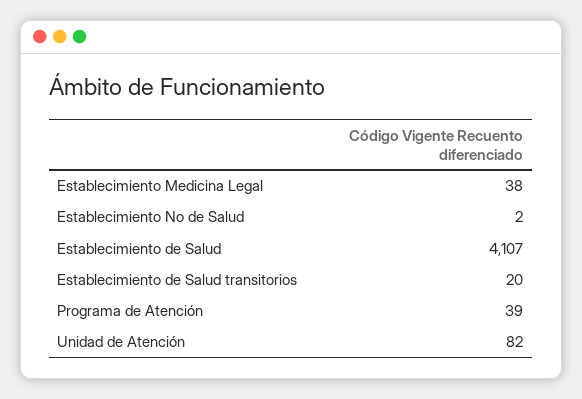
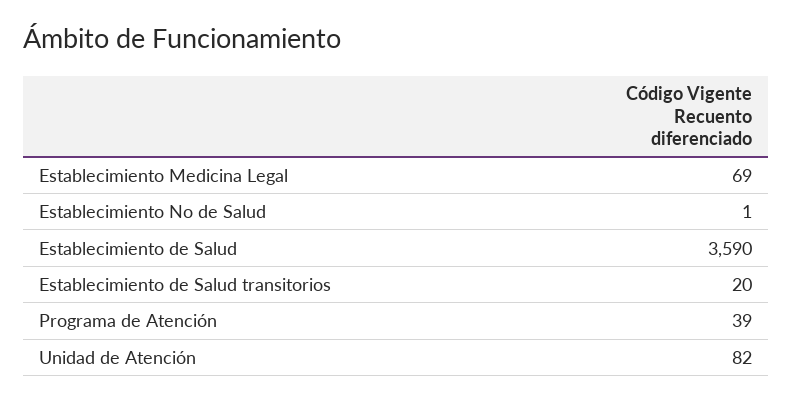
  {
-   "Establecimiento Medicina Legal": 38,
+   "Establecimiento Medicina Legal": 69,
-   "Establecimiento No de Salud": 2,
+   "Establecimiento No de Salud": 1,
-   "Establecimiento de Salud": 4107,
+   "Establecimiento de Salud": 3590,
    "Establecimiento de Salud transitorios": 20,
    "Programa de Atención": 39,
    "Unidad de Atención": 82
  }

